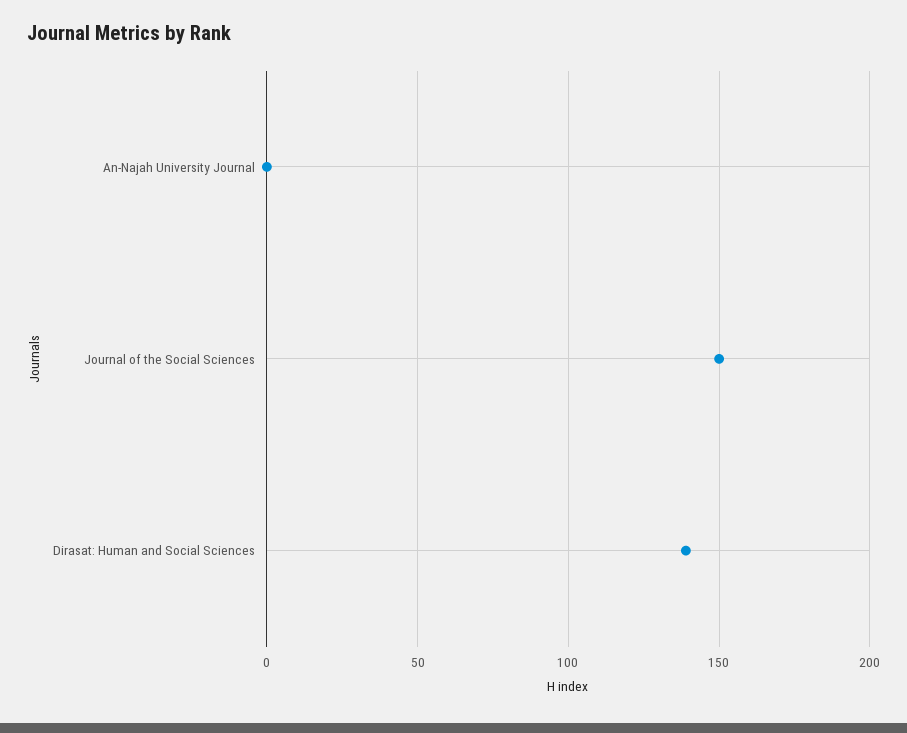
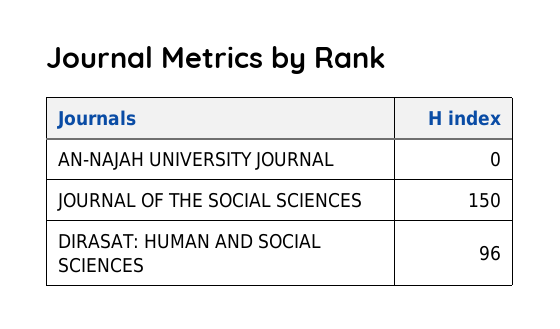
  {
    "An-Najah University Journal": 0,
    "Journal of the Social Sciences": 150,
-   "Dirasat: Human and Social Sciences": 140
+   "Dirasat: Human and Social Sciences": 96
  }

